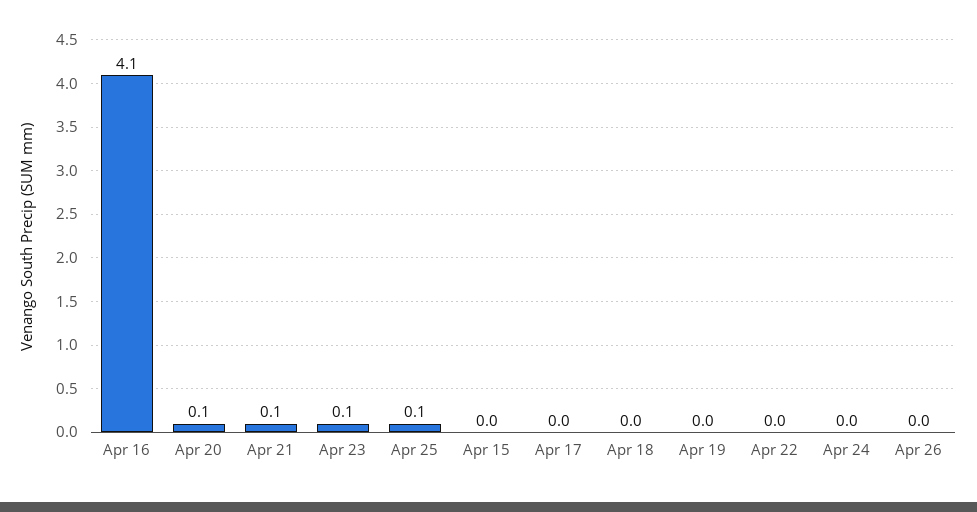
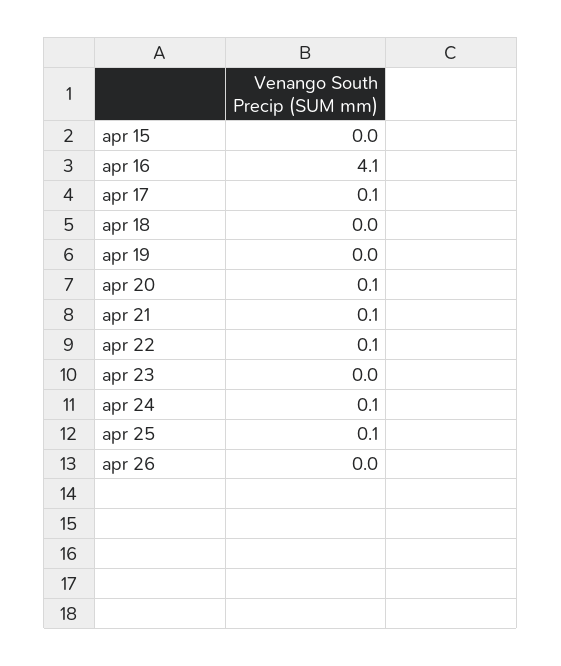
  {
    "Apr 16": 4.1,
    "Apr 20": 0.1,
    "Apr 21": 0.1,
-   "Apr 23": 0.1,
+   "Apr 23": 0,
    "Apr 25": 0.1,
    "Apr 15": 0,
-   "Apr 17": 0,
+   "Apr 17": 0.1,
    "Apr 18": 0,
    "Apr 19": 0,
-   "Apr 22": 0,
+   "Apr 22": 0.1,
-   "Apr 24": 0,
+   "Apr 24": 0.1,
    "Apr 26": 0
  }

